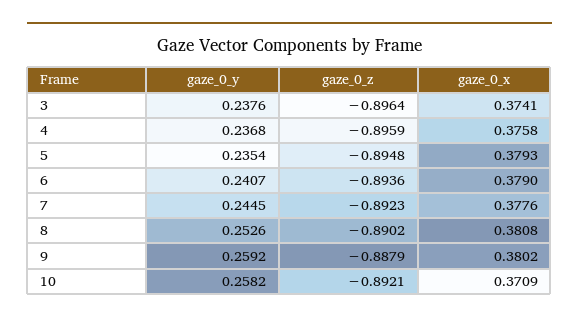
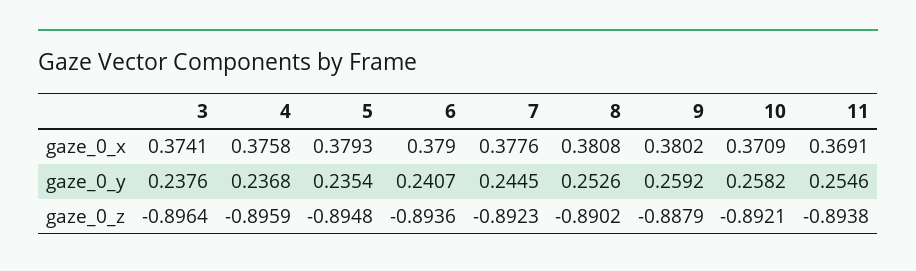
  {
    "gaze_0_y": {
      "3": 0.2376,
      "4": 0.2368,
      "5": 0.2354,
      "6": 0.2407,
      "7": 0.2445,
      "8": 0.2526,
      "9": 0.2592,
-     "10": 0.2582
+     "10": 0.2582,
+     "11": 0.2546
    },
    "gaze_0_z": {
      "3": -0.8964,
      "4": -0.8959,
      "5": -0.8948,
      "6": -0.8936,
      "7": -0.8923,
      "8": -0.8902,
      "9": -0.8879,
-     "10": -0.8921
+     "10": -0.8921,
+     "11": -0.8938
    },
    "gaze_0_x": {
      "3": 0.3741,
      "4": 0.3758,
      "5": 0.3793,
      "6": 0.379,
      "7": 0.3776,
      "8": 0.3808,
      "9": 0.3802,
-     "10": 0.3709
+     "10": 0.3709,
+     "11": 0.3691
    }
  }

